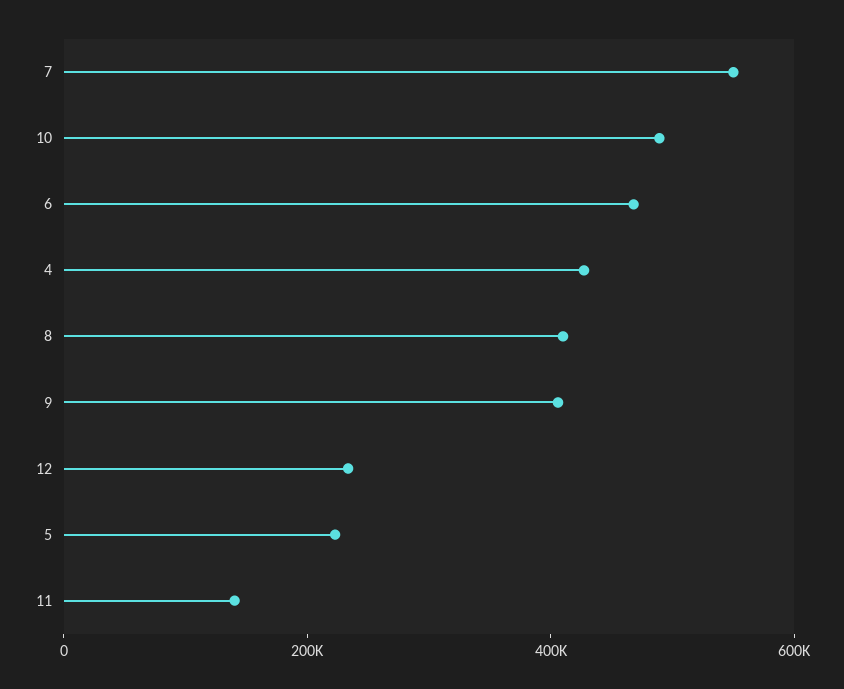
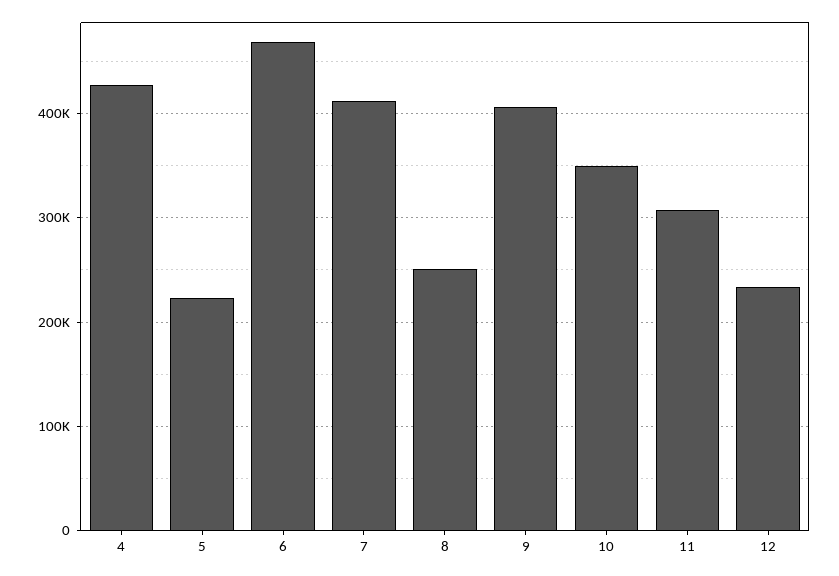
  {
-   "7": 550000,
+   "7": 410000,
-   "10": 500000,
+   "10": 350000,
    "6": 470000,
    "4": 430000,
-   "8": 400000,
+   "8": 250000,
    "9": 410000,
    "12": 230000,
    "5": 220000,
-   "11": 150000
+   "11": 310000
  }

